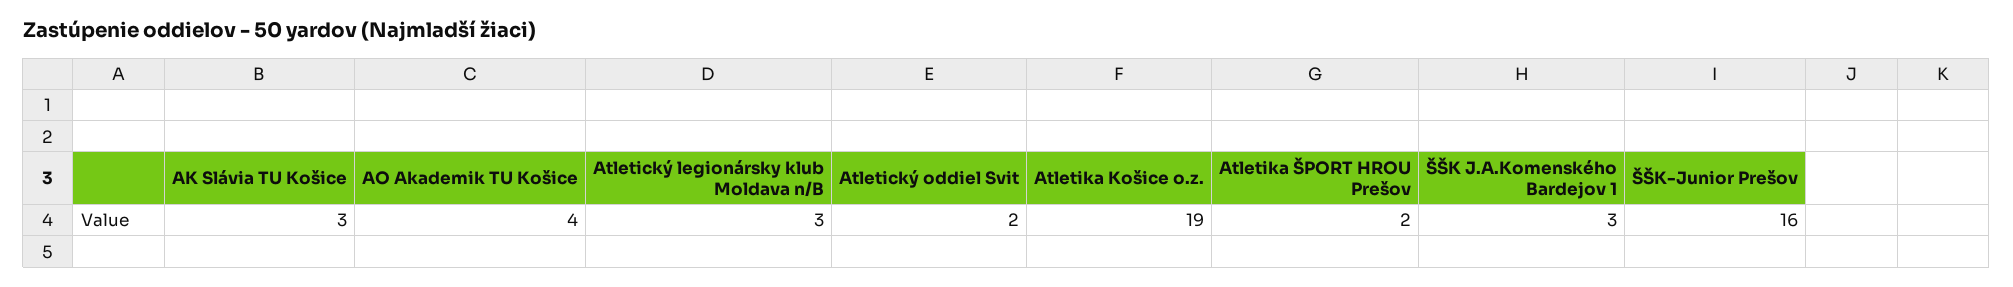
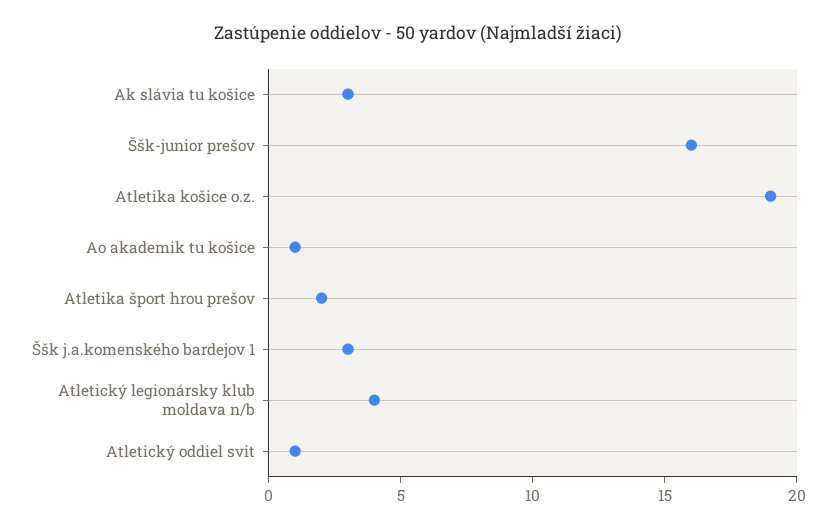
  {
    "AK Slávia TU Košice": 3,
-   "AO Akademik TU Košice": 4,
+   "AO Akademik TU Košice": 1,
-   "Atletický legionársky klub Moldava n/B": 3,
+   "Atletický legionársky klub Moldava n/B": 4,
-   "Atletický oddiel Svit": 2,
+   "Atletický oddiel Svit": 1,
    "Atletika Košice o.z.": 19,
    "Atletika ŠPORT HROU Prešov": 2,
    "ŠŠK J.A.Komenského Bardejov 1": 3,
    "ŠŠK-Junior Prešov": 16
  }

